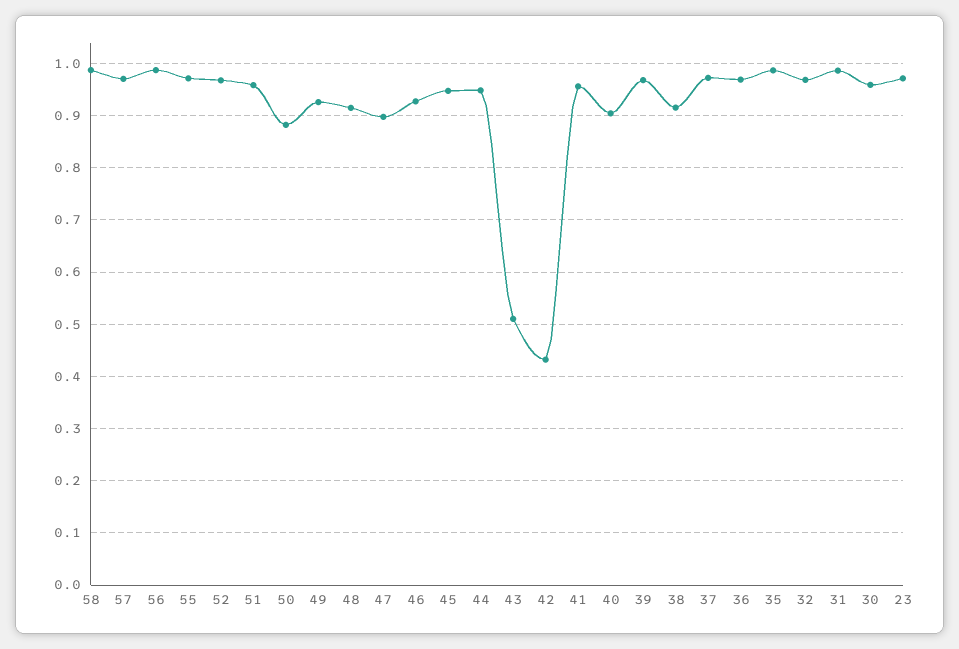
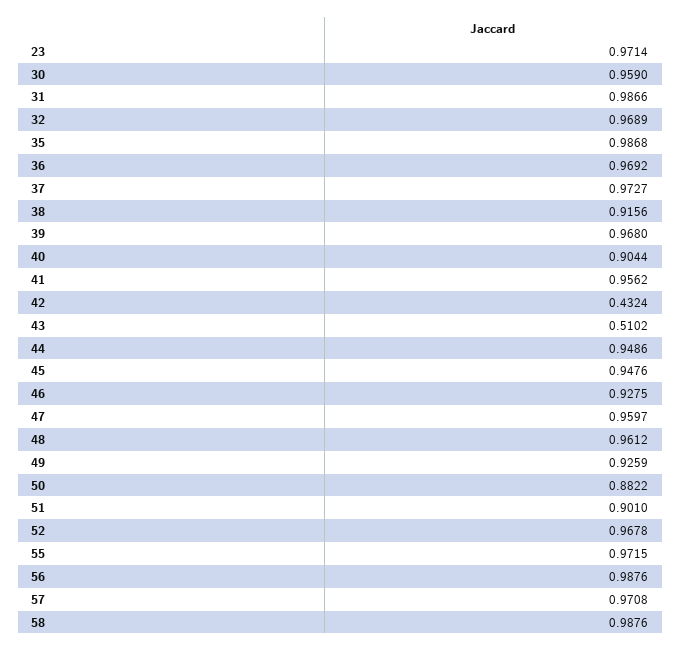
  {
    "58": 0.9876,
    "57": 0.9708,
    "56": 0.9876,
    "55": 0.9715,
    "52": 0.9678,
-   "51": 0.96,
+   "51": 0.901,
    "50": 0.8822,
    "49": 0.9259,
-   "48": 0.92,
+   "48": 0.9612,
-   "47": 0.9,
+   "47": 0.9597,
    "46": 0.9275,
    "45": 0.9476,
    "44": 0.9486,
    "43": 0.5102,
    "42": 0.4324,
    "41": 0.9562,
    "40": 0.9044,
    "39": 0.968,
    "38": 0.9156,
    "37": 0.9727,
    "36": 0.9692,
    "35": 0.9868,
    "32": 0.9689,
    "31": 0.9866,
    "30": 0.959,
    "23": 0.9714
  }

